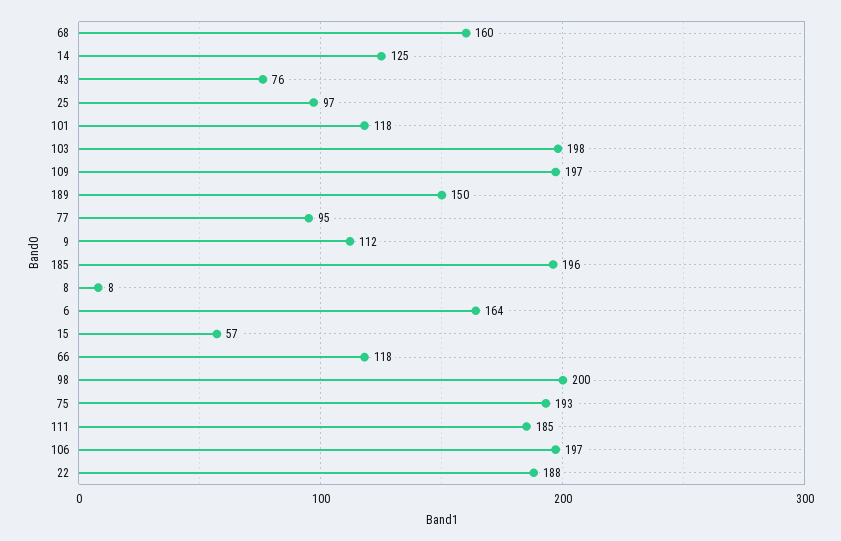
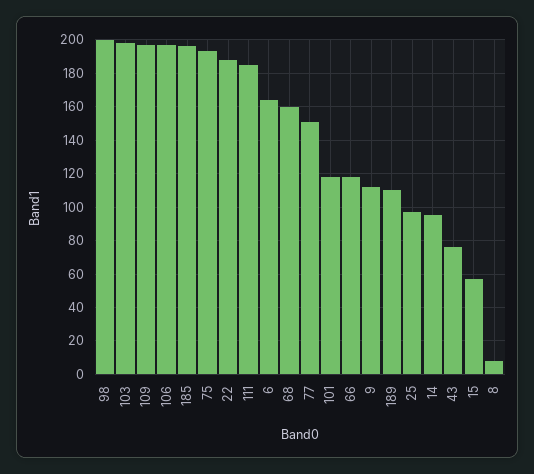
  {
    "68": 160,
-   "14": 125,
+   "14": 95,
    "43": 76,
    "25": 97,
    "101": 118,
    "103": 198,
    "109": 197,
-   "189": 150,
+   "189": 110,
-   "77": 95,
+   "77": 150,
    "9": 112,
    "185": 196,
    "8": 8,
    "6": 164,
    "15": 57,
    "66": 118,
    "98": 200,
    "75": 193,
    "111": 185,
    "106": 197,
    "22": 188
  }

